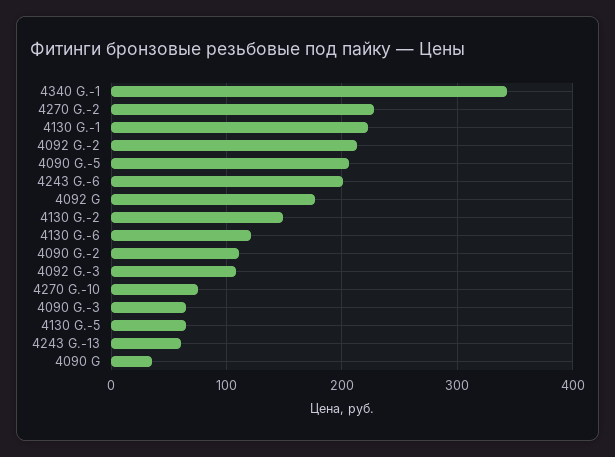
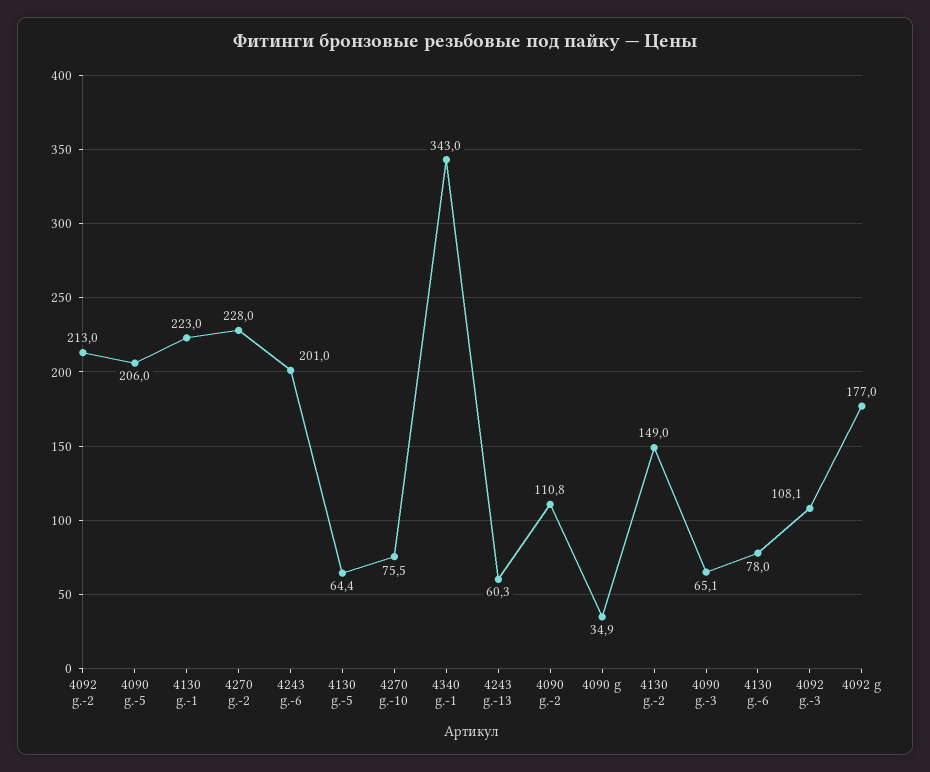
  {
    "4340 G.-1": 343,
    "4270 G.-2": 228,
    "4130 G.-1": 223,
    "4092 G.-2": 213,
    "4090 G.-5": 206,
    "4243 G.-6": 201,
    "4092 G": 177,
    "4130 G.-2": 149,
-   "4130 G.-6": 120,
+   "4130 G.-6": 78,
    "4090 G.-2": 110.8,
    "4092 G.-3": 108.1,
    "4270 G.-10": 75.5,
    "4090 G.-3": 65.1,
    "4130 G.-5": 64.4,
    "4243 G.-13": 60.3,
    "4090 G": 34.9
  }

